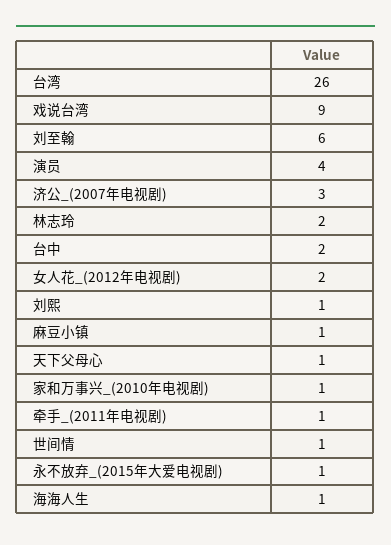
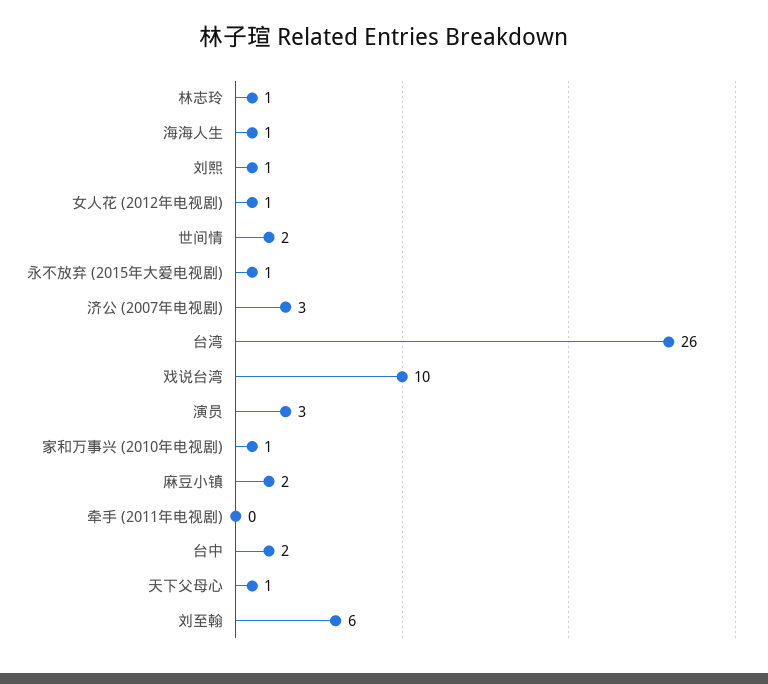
  {
    "台湾": 26,
-   "戏说台湾": 9,
+   "戏说台湾": 10,
    "刘至翰": 6,
-   "演员": 4,
+   "演员": 3,
    "济公_(2007年电视剧)": 3,
-   "林志玲": 2,
+   "林志玲": 1,
    "台中": 2,
-   "女人花_(2012年电视剧)": 2,
+   "女人花_(2012年电视剧)": 1,
    "刘熙": 1,
-   "麻豆小镇": 1,
+   "麻豆小镇": 2,
    "天下父母心": 1,
    "家和万事兴_(2010年电视剧)": 1,
-   "牵手_(2011年电视剧)": 1,
+   "牵手_(2011年电视剧)": 0,
-   "世间情": 1,
+   "世间情": 2,
    "永不放弃_(2015年大爱电视剧)": 1,
    "海海人生": 1
  }

